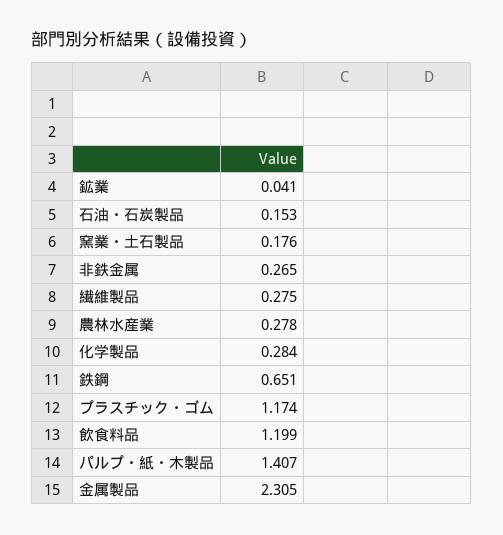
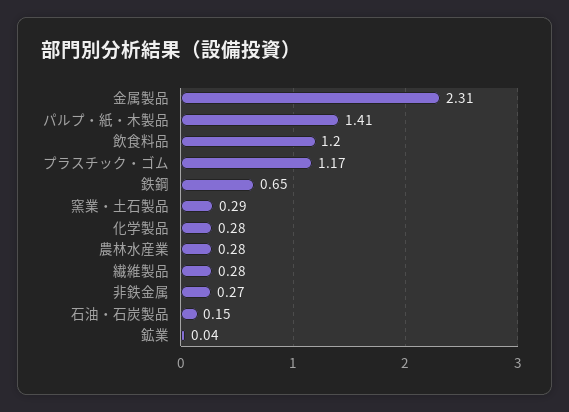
  {
    "鉱業": 0.041,
    "石油・石炭製品": 0.153,
-   "窯業・土石製品": 0.176,
+   "窯業・土石製品": 0.29,
    "非鉄金属": 0.265,
    "繊維製品": 0.275,
    "農林水産業": 0.278,
    "化学製品": 0.284,
    "鉄鋼": 0.651,
    "プラスチック・ゴム": 1.174,
    "飲食料品": 1.199,
    "パルプ・紙・木製品": 1.407,
    "金属製品": 2.305
  }

